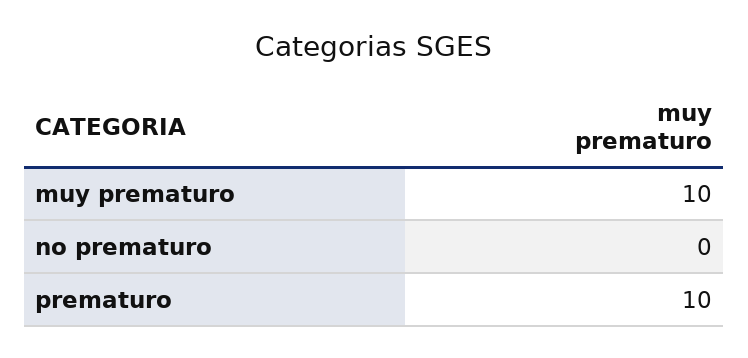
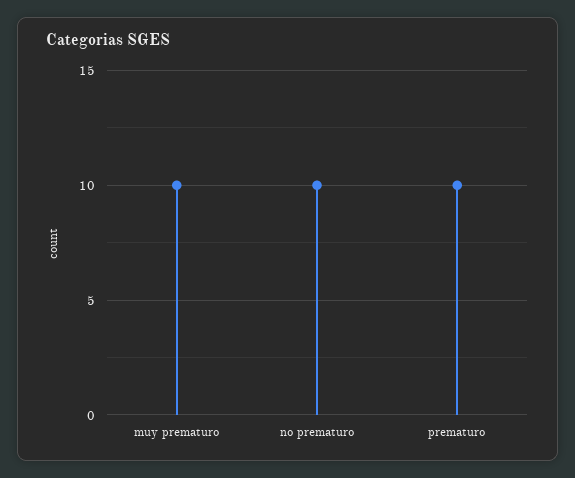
  {
    "muy prematuro": 10,
-   "no prematuro": 0,
+   "no prematuro": 10,
    "prematuro": 10
  }

